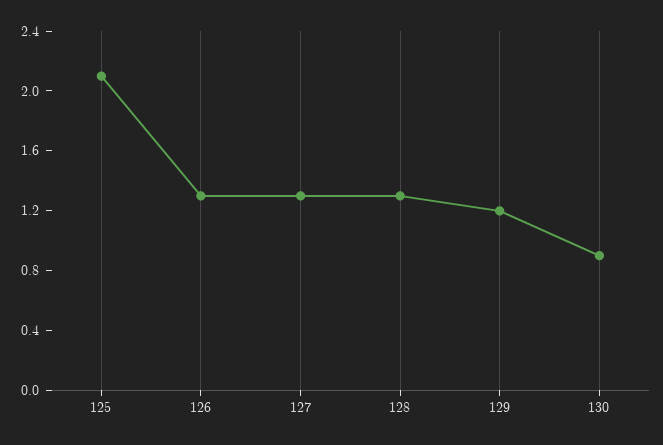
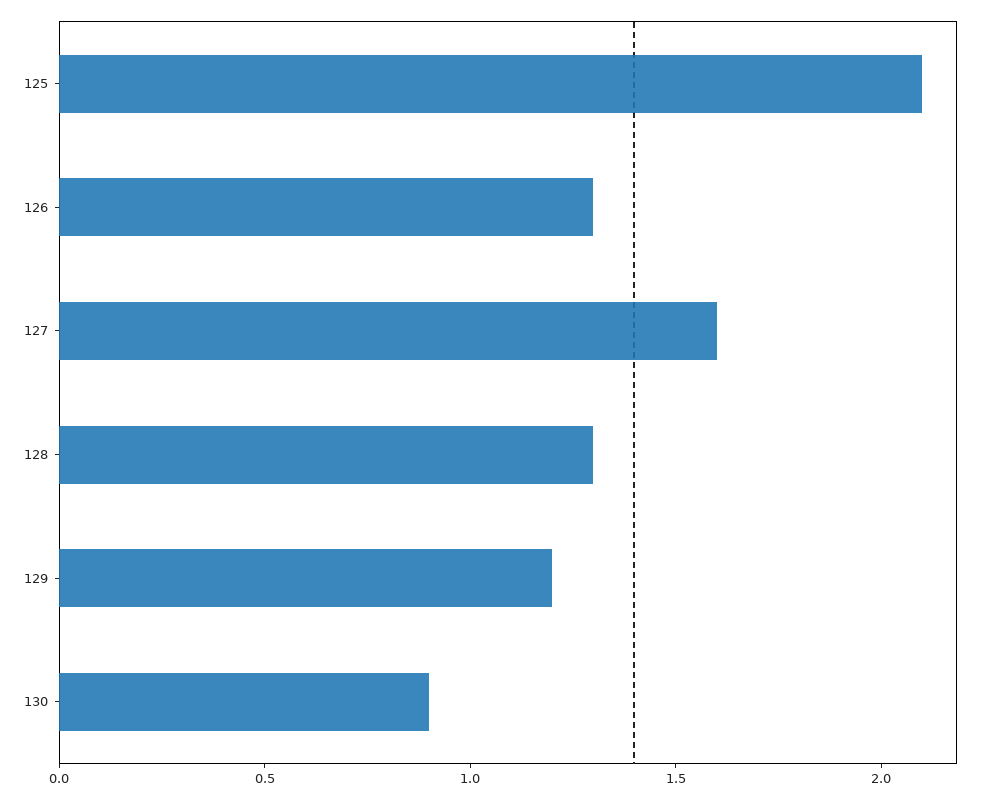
  {
    "125": 2.1,
    "126": 1.3,
-   "127": 1.3,
+   "127": 1.6,
    "128": 1.3,
    "129": 1.2,
    "130": 0.9
  }

